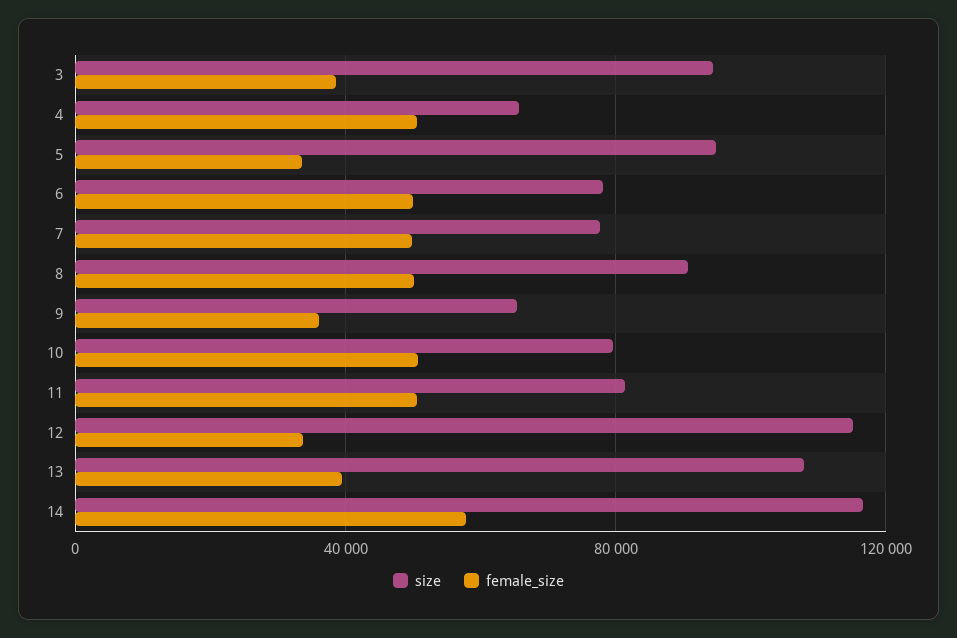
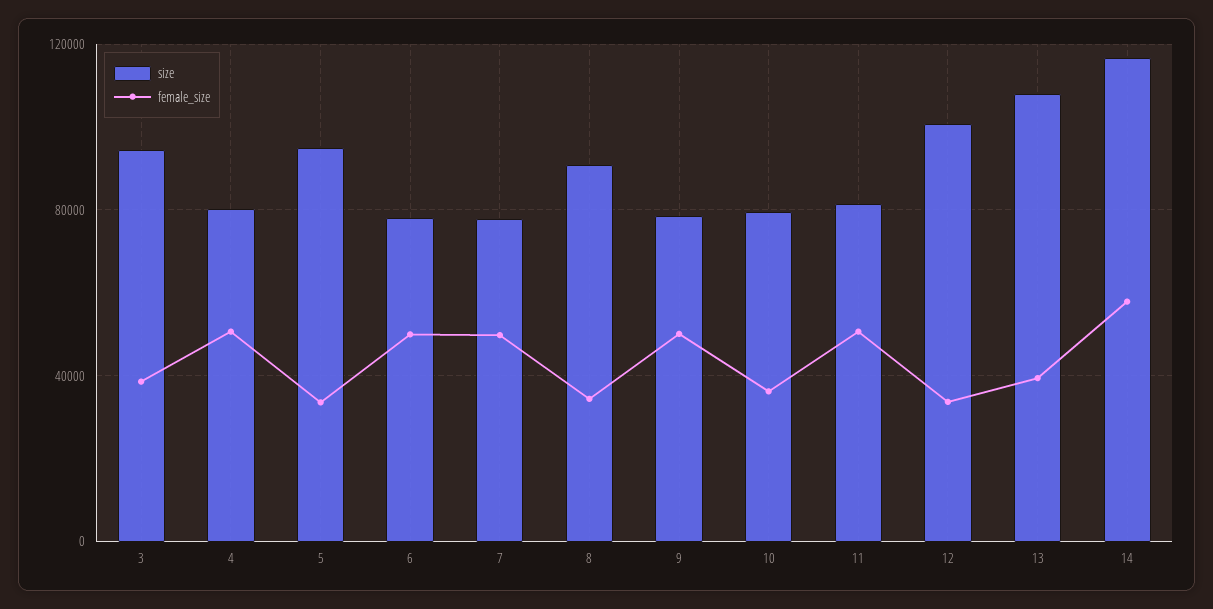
  {
    "size": {
      "3": 95000,
-     "4": 65000,
+     "4": 80000,
      "5": 95000,
      "6": 80000,
      "7": 80000,
      "8": 90000,
-     "9": 65000,
+     "9": 80000,
      "10": 80000,
      "11": 80000,
-     "12": 115000,
+     "12": 100000,
      "13": 110000,
      "14": 115000
    },
    "female_size": {
      "3": 40000,
      "4": 50000,
      "5": 35000,
      "6": 50000,
      "7": 50000,
-     "8": 50000,
+     "8": 35000,
-     "9": 35000,
+     "9": 50000,
-     "10": 50000,
+     "10": 35000,
      "11": 50000,
      "12": 35000,
      "13": 40000,
      "14": 60000
    }
  }

